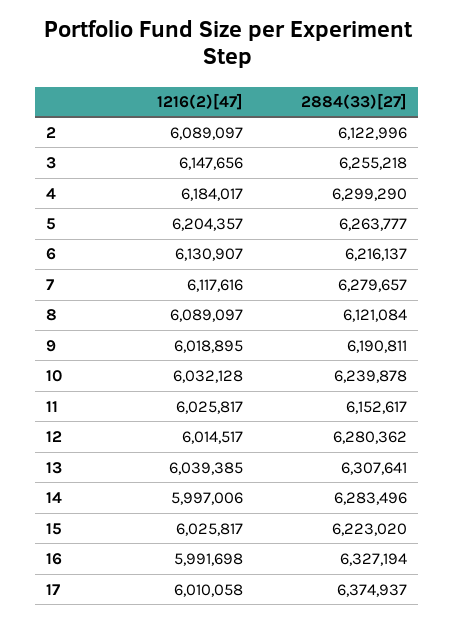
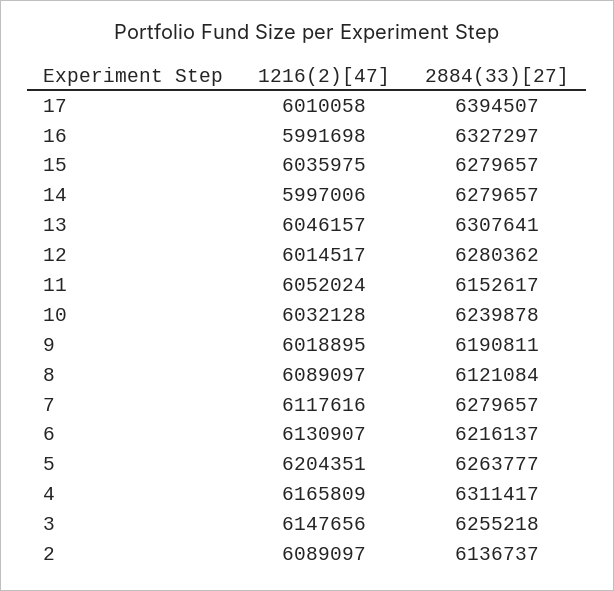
  {
    "1216(2)[47]": {
      "2": 6089097,
      "3": 6147656,
-     "4": 6184017,
+     "4": 6165809,
-     "5": 6204357,
+     "5": 6204351,
      "6": 6130907,
      "7": 6117616,
      "8": 6089097,
      "9": 6018895,
      "10": 6032128,
-     "11": 6025817,
+     "11": 6052024,
      "12": 6014517,
-     "13": 6039385,
+     "13": 6046157,
      "14": 5997006,
-     "15": 6025817,
+     "15": 6035975,
      "16": 5991698,
      "17": 6010058
    },
    "2884(33)[27]": {
-     "2": 6122996,
+     "2": 6136737,
      "3": 6255218,
-     "4": 6299290,
+     "4": 6311417,
      "5": 6263777,
      "6": 6216137,
      "7": 6279657,
      "8": 6121084,
      "9": 6190811,
      "10": 6239878,
      "11": 6152617,
      "12": 6280362,
      "13": 6307641,
-     "14": 6283496,
+     "14": 6279657,
-     "15": 6223020,
+     "15": 6279657,
-     "16": 6327194,
+     "16": 6327297,
-     "17": 6374937
+     "17": 6394507
    }
  }

